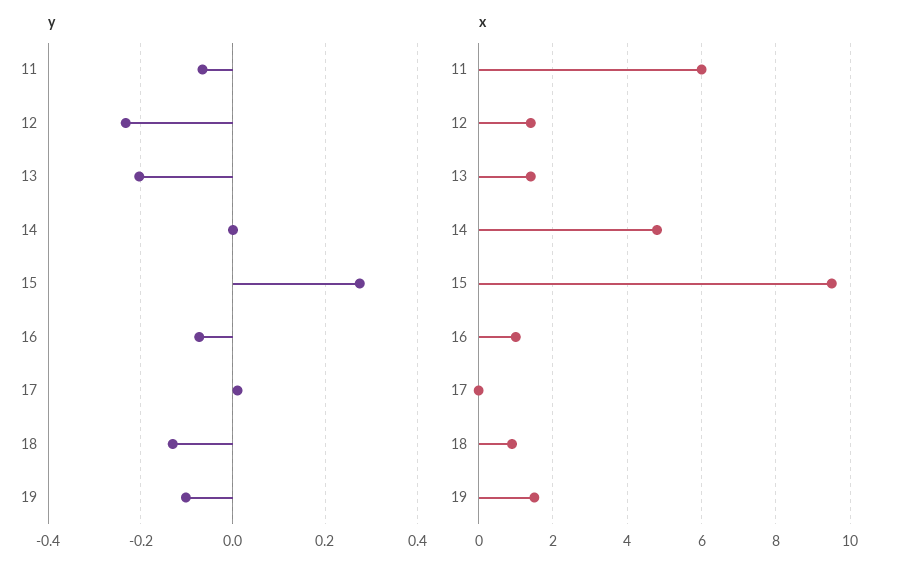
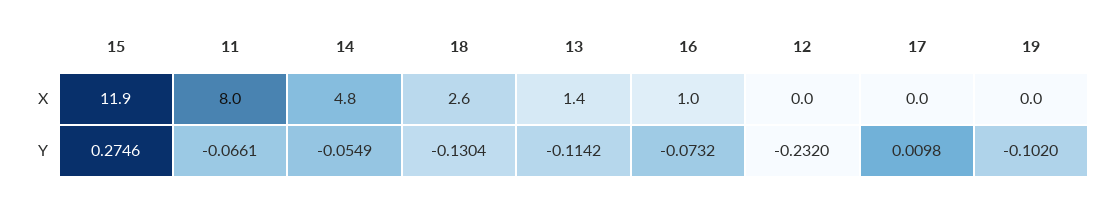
  {
    "y": {
      "11": -0.0661,
      "12": -0.232,
-     "13": -0.2,
+     "13": -0.1142,
-     "14": 0,
+     "14": -0.0549,
      "15": 0.2746,
      "16": -0.0732,
      "17": 0.0098,
      "18": -0.1304,
      "19": -0.102
    },
    "x": {
-     "11": 6,
+     "11": 8,
-     "12": 1.5,
+     "12": 0,
      "13": 1.4,
      "14": 4.8,
-     "15": 9.5,
+     "15": 11.9,
      "16": 1,
      "17": 0,
-     "18": 1,
+     "18": 2.6,
-     "19": 1.5
+     "19": 0
    }
  }

